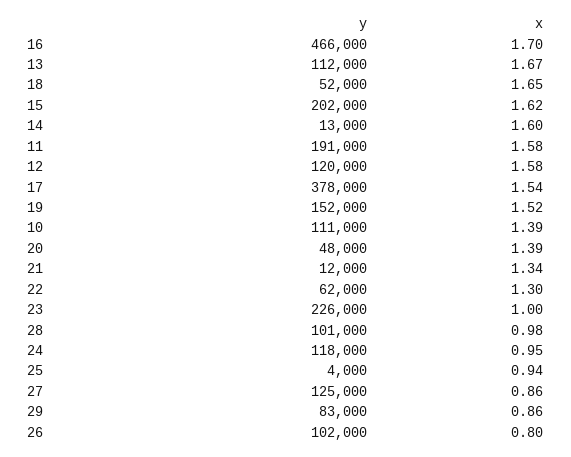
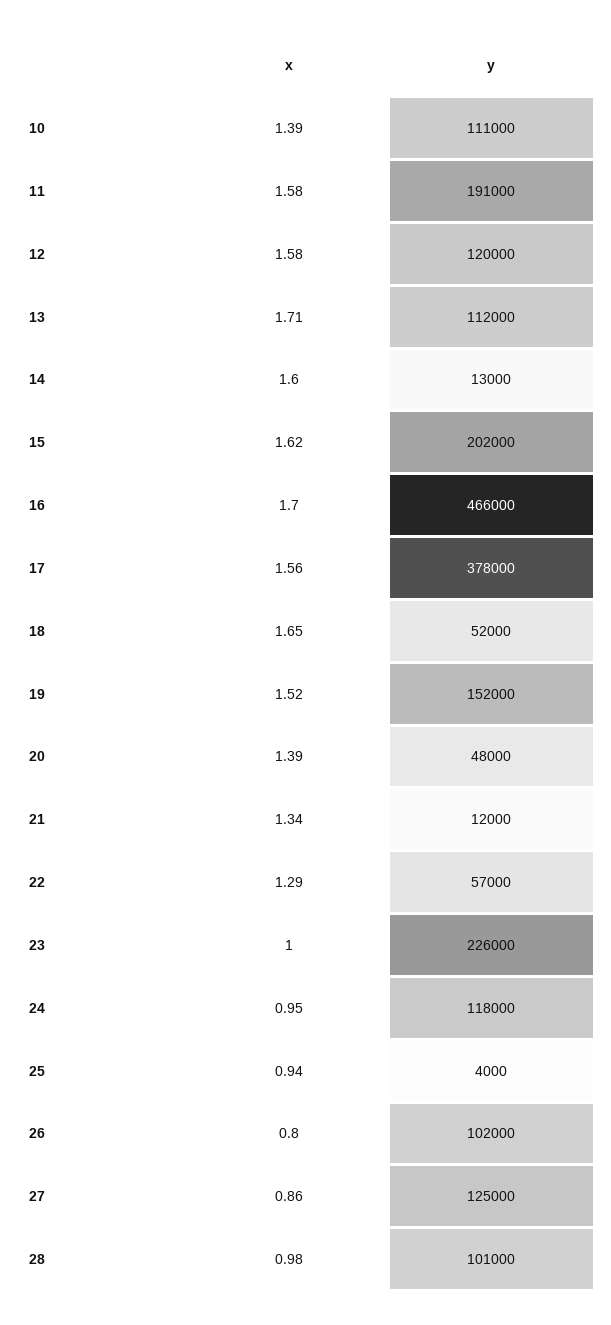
  {
    "y": {
      "16": 466000,
      "13": 112000,
      "18": 52000,
      "15": 202000,
      "14": 13000,
      "11": 191000,
      "12": 120000,
      "17": 378000,
      "19": 152000,
      "10": 111000,
      "20": 48000,
      "21": 12000,
-     "22": 62000,
+     "22": 57000,
      "23": 226000,
      "28": 101000,
      "24": 118000,
      "25": 4000,
      "27": 125000,
-     "29": 83000,
      "26": 102000
    },
    "x": {
      "16": 1.7,
-     "13": 1.67,
+     "13": 1.71,
      "18": 1.65,
      "15": 1.62,
      "14": 1.6,
      "11": 1.58,
      "12": 1.58,
-     "17": 1.54,
+     "17": 1.56,
      "19": 1.52,
      "10": 1.39,
      "20": 1.39,
      "21": 1.34,
-     "22": 1.3,
+     "22": 1.29,
      "23": 1,
      "28": 0.98,
      "24": 0.95,
      "25": 0.94,
      "27": 0.86,
-     "29": 0.86,
      "26": 0.8
    }
  }

